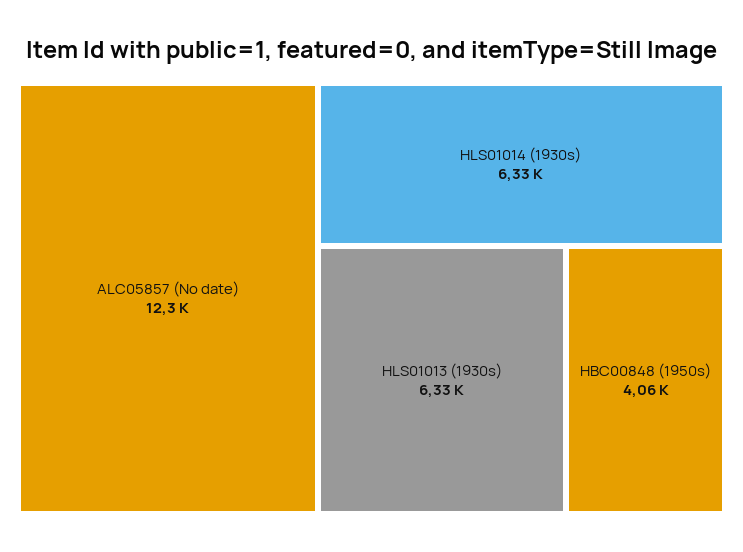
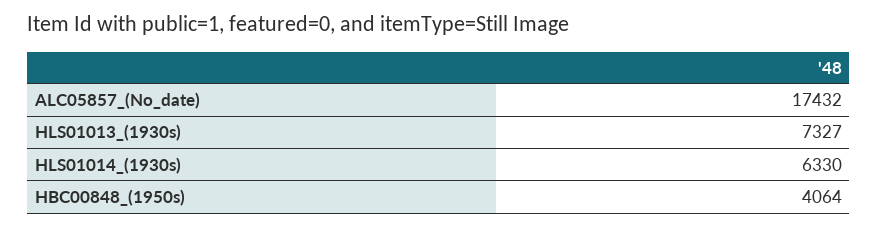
  {
-   "ALC05857 (No date)": 12300,
+   "ALC05857 (No date)": 17432,
    "HLS01014 (1930s)": 6330,
-   "HLS01013 (1930s)": 6330,
+   "HLS01013 (1930s)": 7327,
    "HBC00848 (1950s)": 4064
  }

